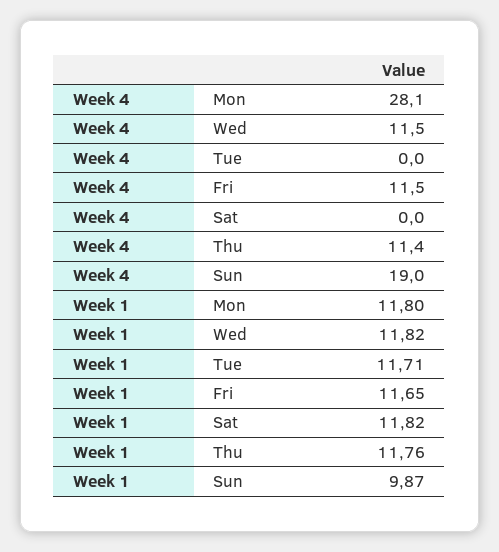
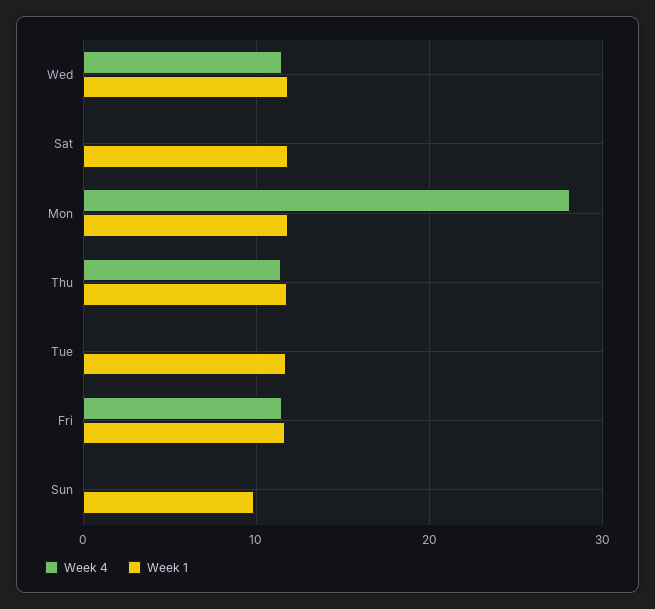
  {
    "Week 4": {
      "Mon": 28.1,
      "Wed": 11.5,
      "Tue": 0,
      "Fri": 11.5,
      "Sat": 0,
      "Thu": 11.4,
-     "Sun": 19
+     "Sun": 0
    },
    "Week 1": {
      "Mon": 11.8,
      "Wed": 11.82,
      "Tue": 11.71,
      "Fri": 11.65,
      "Sat": 11.82,
      "Thu": 11.76,
      "Sun": 9.87
    }
  }

